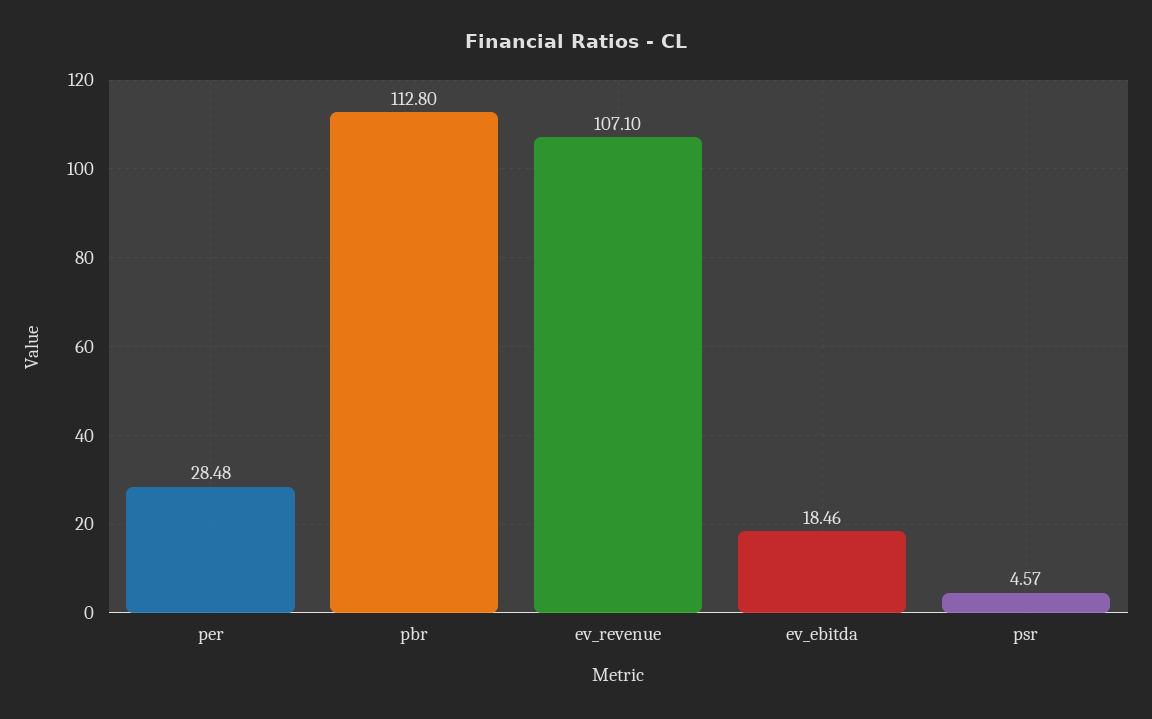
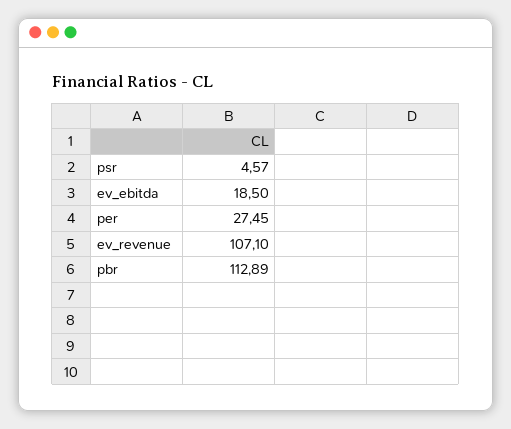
  {
-   "per": 28.48,
+   "per": 27.45,
-   "pbr": 112.8,
+   "pbr": 112.89,
    "ev_revenue": 107.1,
-   "ev_ebitda": 18.46,
+   "ev_ebitda": 18.5,
    "psr": 4.57
  }

